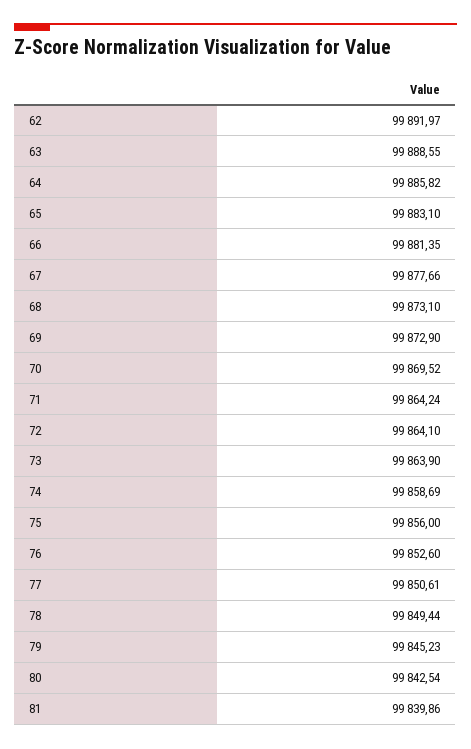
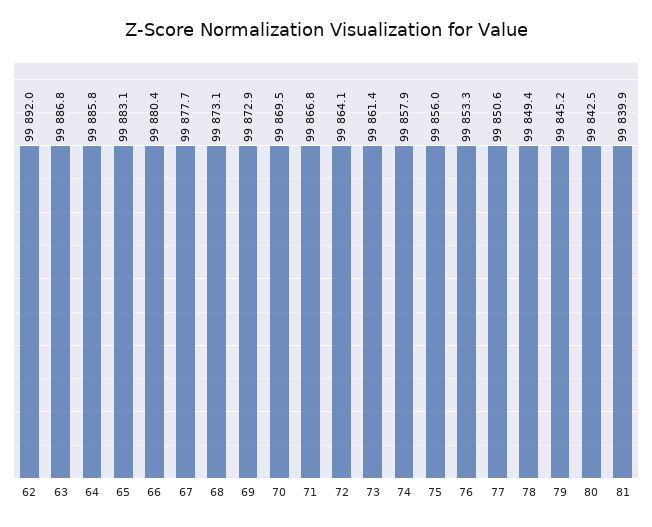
  {
    "62": 99891.97,
-   "63": 99888.55,
+   "63": 99886.8,
    "64": 99885.82,
    "65": 99883.1,
-   "66": 99881.35,
+   "66": 99880.4,
    "67": 99877.66,
    "68": 99873.1,
    "69": 99872.9,
    "70": 99869.52,
-   "71": 99864.24,
+   "71": 99866.8,
    "72": 99864.1,
-   "73": 99863.9,
+   "73": 99861.4,
-   "74": 99858.69,
+   "74": 99857.9,
    "75": 99856,
-   "76": 99852.6,
+   "76": 99853.3,
    "77": 99850.61,
    "78": 99849.44,
    "79": 99845.23,
    "80": 99842.54,
    "81": 99839.86
  }

